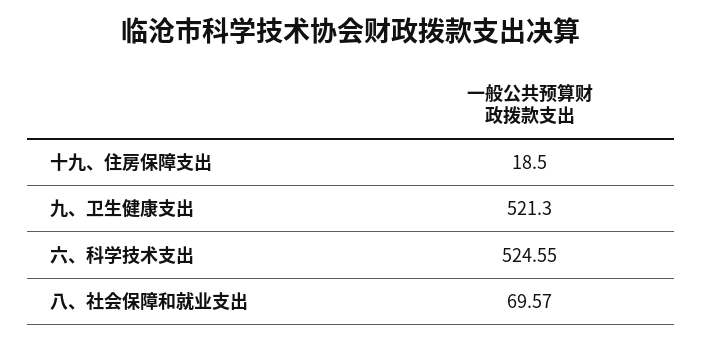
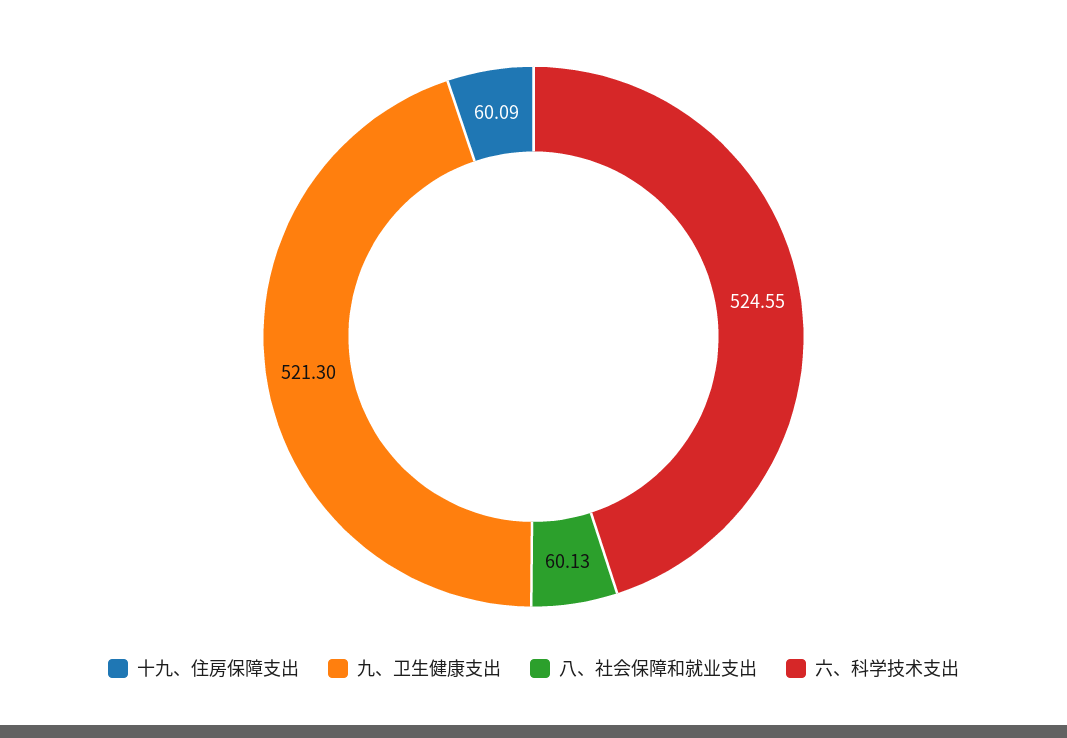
  {
-   "十九、住房保障支出": 18.5,
+   "十九、住房保障支出": 60.09,
    "九、卫生健康支出": 521.3,
    "六、科学技术支出": 524.55,
-   "八、社会保障和就业支出": 69.57
+   "八、社会保障和就业支出": 60.13
  }

